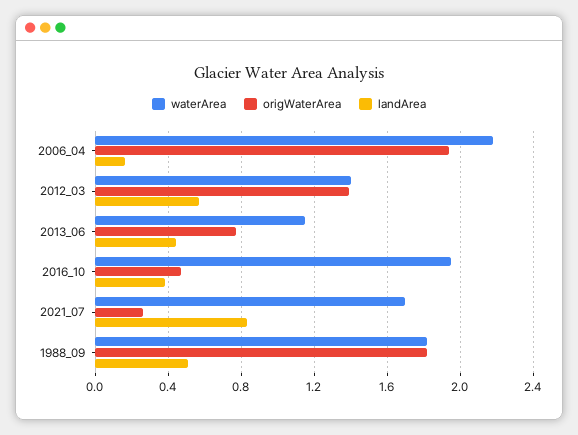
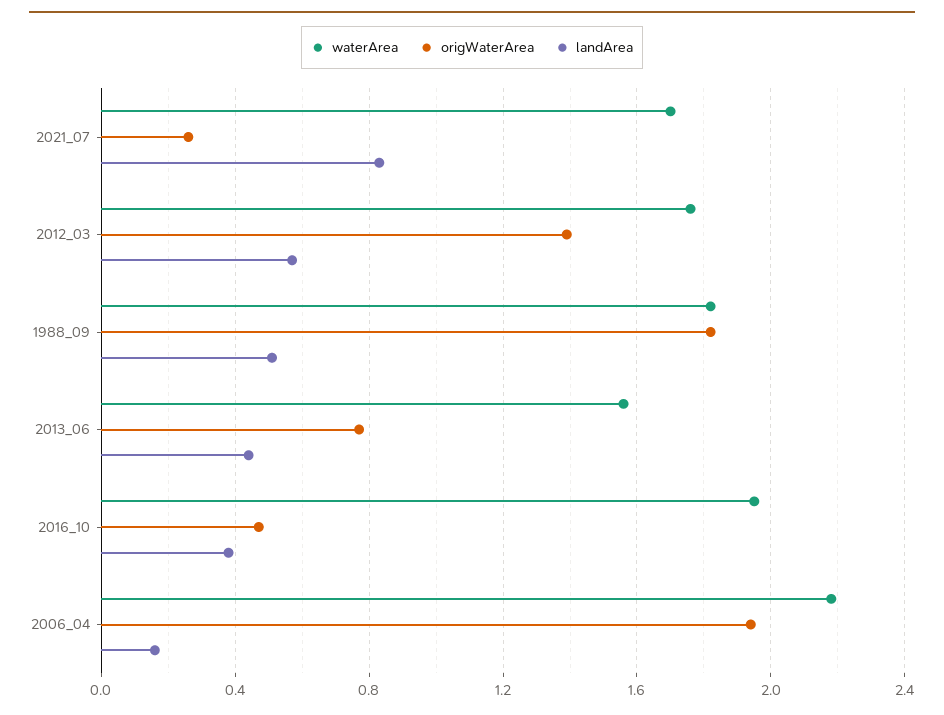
  {
    "waterArea": {
      "2006_04": 2.2,
-     "2012_03": 1.4,
+     "2012_03": 1.75,
-     "2013_06": 1.15,
+     "2013_06": 1.55,
      "2016_10": 1.95,
      "2021_07": 1.7,
      "1988_09": 1.8
    },
    "origWaterArea": {
      "2006_04": 1.95,
      "2012_03": 1.4,
      "2013_06": 0.75,
      "2016_10": 0.45,
      "2021_07": 0.25,
      "1988_09": 1.8
    },
    "landArea": {
      "2006_04": 0.15,
      "2012_03": 0.55,
      "2013_06": 0.45,
      "2016_10": 0.4,
      "2021_07": 0.85,
      "1988_09": 0.5
    }
  }

